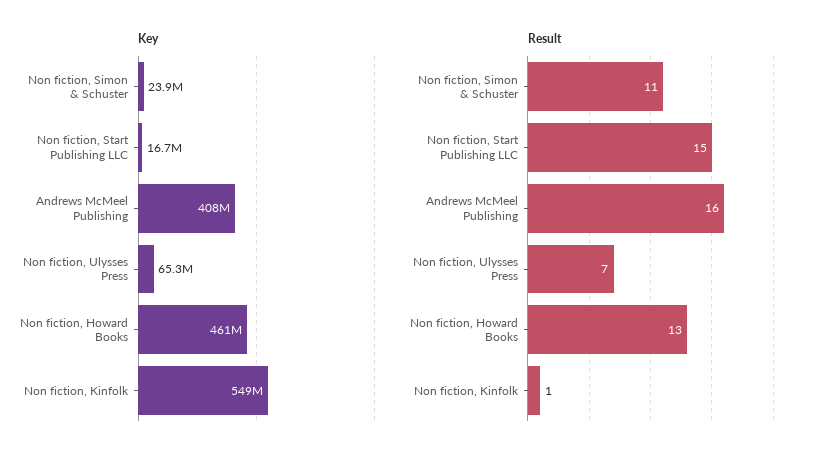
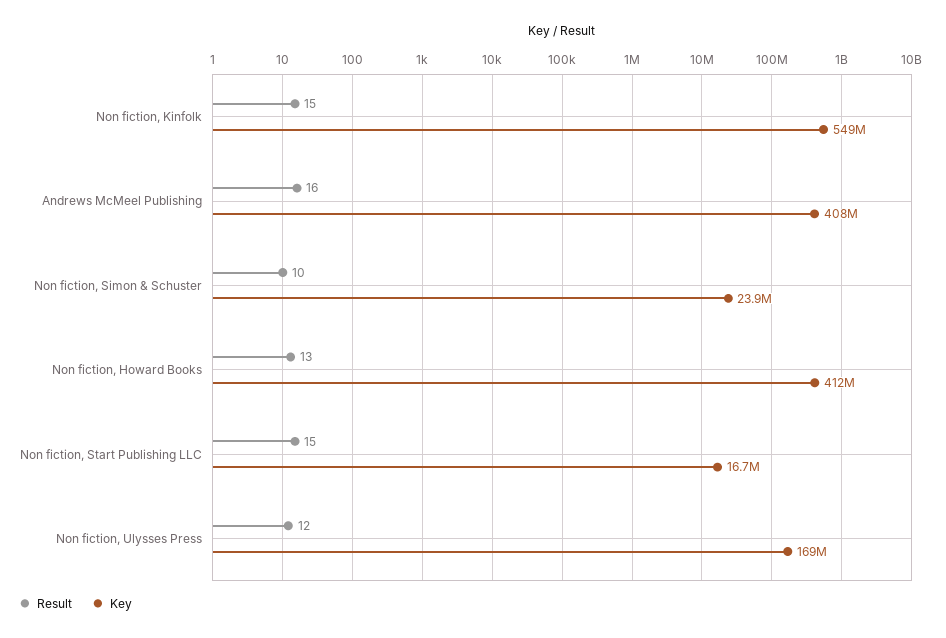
  {
    "Key": {
      "Non fiction, Simon & Schuster": 23900000,
      "Non fiction, Start Publishing LLC": 16700000,
      "Andrews McMeel Publishing": 408000000,
-     "Non fiction, Ulysses Press": 65300000,
+     "Non fiction, Ulysses Press": 169000000,
-     "Non fiction, Howard Books": 461000000,
+     "Non fiction, Howard Books": 412000000,
      "Non fiction, Kinfolk": 549000000
    },
    "Result": {
-     "Non fiction, Simon & Schuster": 11,
+     "Non fiction, Simon & Schuster": 10,
      "Non fiction, Start Publishing LLC": 15,
      "Andrews McMeel Publishing": 16,
-     "Non fiction, Ulysses Press": 7,
+     "Non fiction, Ulysses Press": 12,
      "Non fiction, Howard Books": 13,
-     "Non fiction, Kinfolk": 1
+     "Non fiction, Kinfolk": 15
    }
  }

